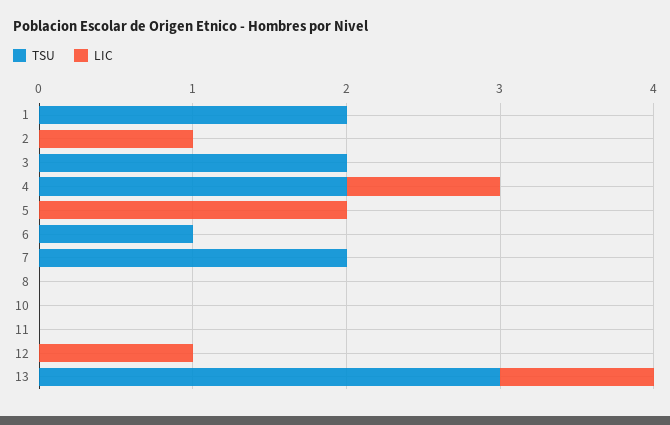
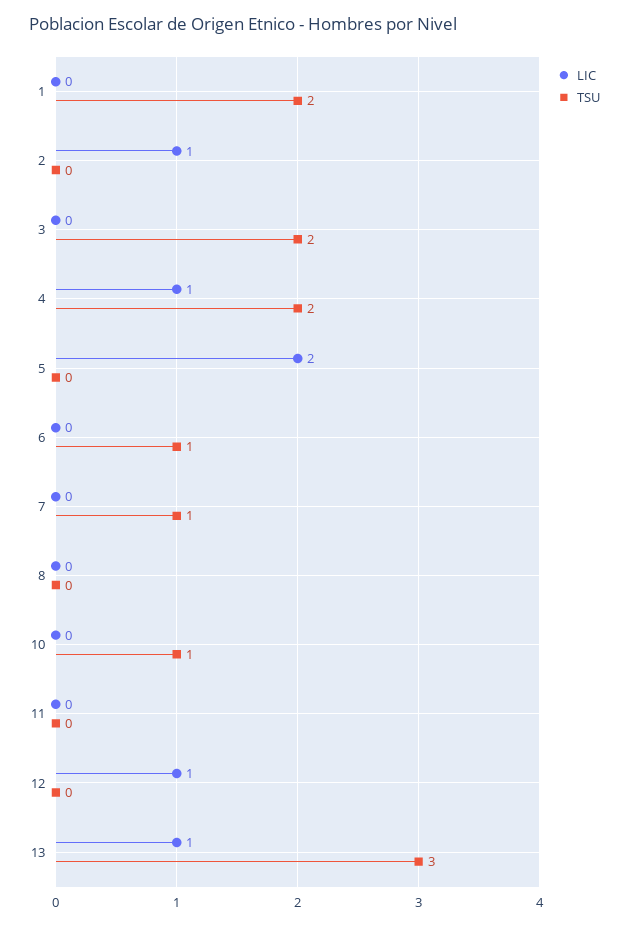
  {
    "TSU": {
      "1": 2,
      "2": 0,
      "3": 2,
      "4": 2,
      "5": 0,
      "6": 1,
-     "7": 2,
+     "7": 1,
      "8": 0,
-     "10": 0,
+     "10": 1,
      "11": 0,
      "12": 0,
      "13": 3
    },
    "LIC": {
      "1": 0,
      "2": 1,
      "3": 0,
      "4": 1,
      "5": 2,
      "6": 0,
      "7": 0,
      "8": 0,
      "10": 0,
      "11": 0,
      "12": 1,
      "13": 1
    }
  }

